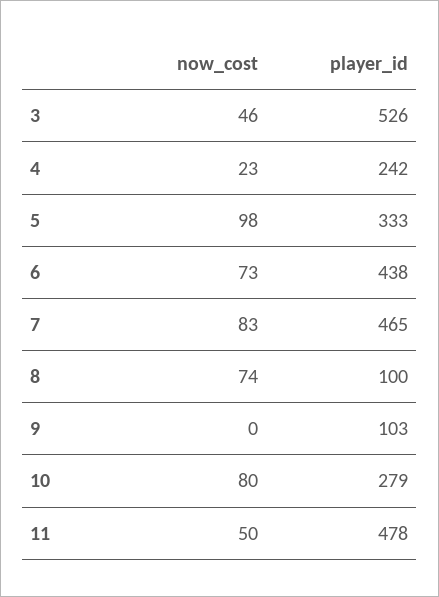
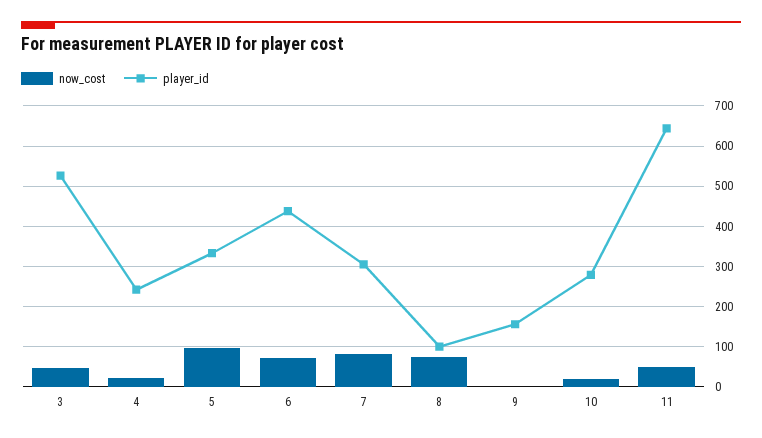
  {
    "now_cost": {
      "3": 46,
      "4": 23,
      "5": 98,
      "6": 73,
      "7": 83,
      "8": 74,
      "9": 0,
-     "10": 80,
+     "10": 20,
      "11": 50
    },
    "player_id": {
      "3": 526,
      "4": 242,
      "5": 333,
      "6": 438,
-     "7": 465,
+     "7": 300,
      "8": 100,
-     "9": 103,
+     "9": 160,
      "10": 279,
-     "11": 478
+     "11": 640
    }
  }

